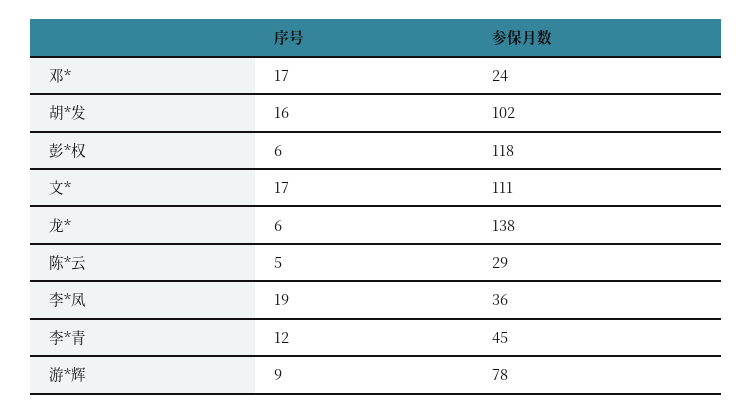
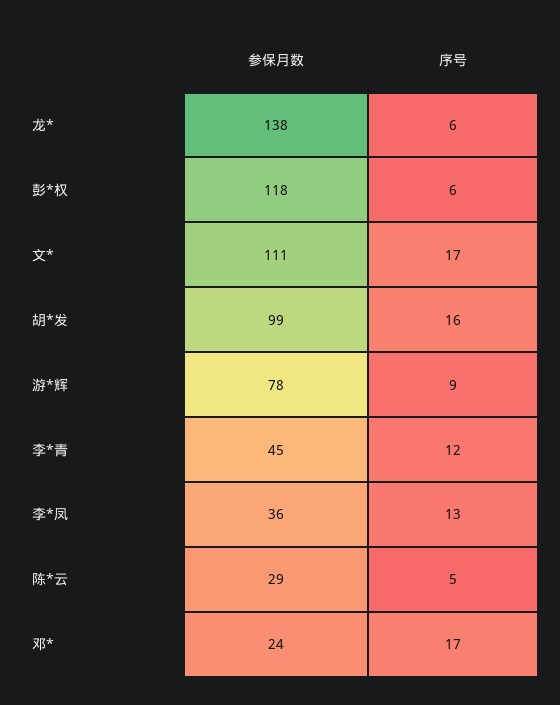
  {
    "序号": {
      "邓*": 17,
      "胡*发": 16,
      "彭*权": 6,
      "文*": 17,
      "龙*": 6,
      "陈*云": 5,
-     "李*凤": 19,
+     "李*凤": 13,
      "李*青": 12,
      "游*辉": 9
    },
    "参保月数": {
      "邓*": 24,
-     "胡*发": 102,
+     "胡*发": 99,
      "彭*权": 118,
      "文*": 111,
      "龙*": 138,
      "陈*云": 29,
      "李*凤": 36,
      "李*青": 45,
      "游*辉": 78
    }
  }

